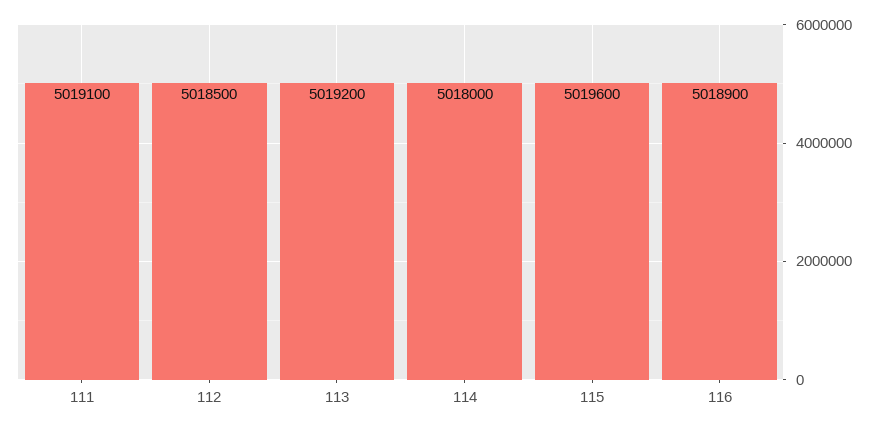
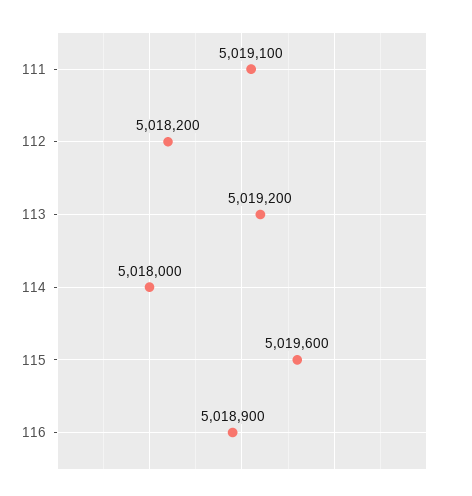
  {
    "111": 5019100,
-   "112": 5018500,
+   "112": 5018200,
    "113": 5019200,
    "114": 5018000,
    "115": 5019600,
    "116": 5018900
  }

